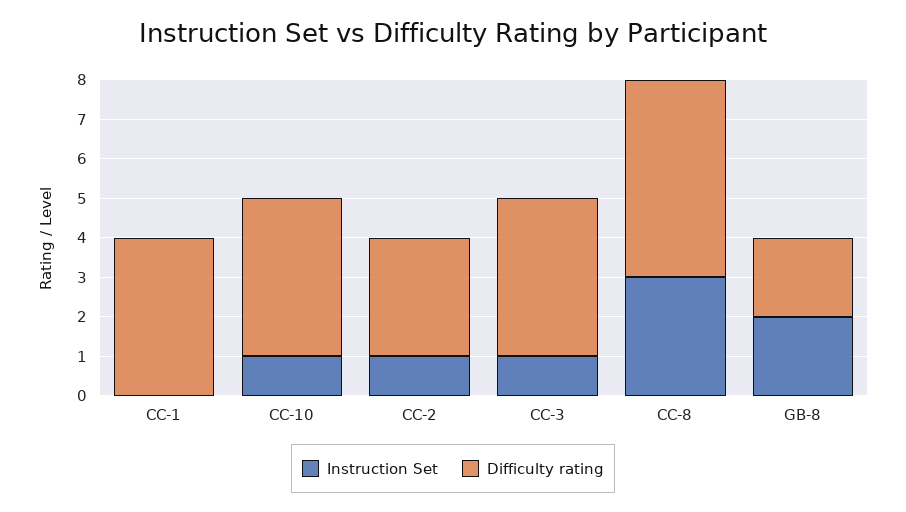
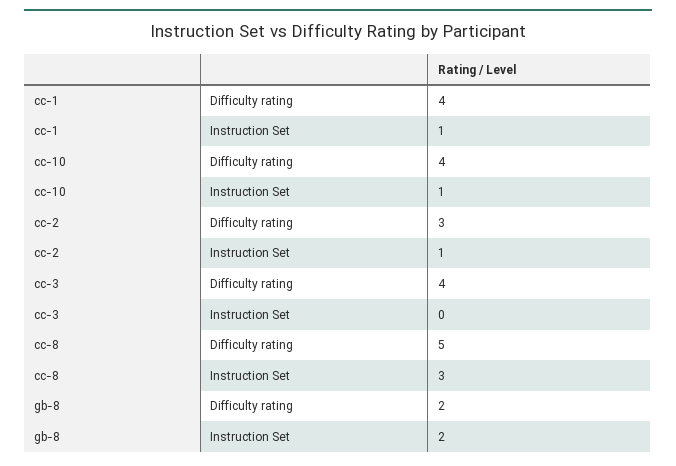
  {
    "Instruction Set": {
-     "CC-1": 0,
+     "CC-1": 1,
      "CC-10": 1,
      "CC-2": 1,
-     "CC-3": 1,
+     "CC-3": 0,
      "CC-8": 3,
      "GB-8": 2
    },
    "Difficulty rating": {
      "CC-1": 4,
      "CC-10": 4,
      "CC-2": 3,
      "CC-3": 4,
      "CC-8": 5,
      "GB-8": 2
    }
  }

